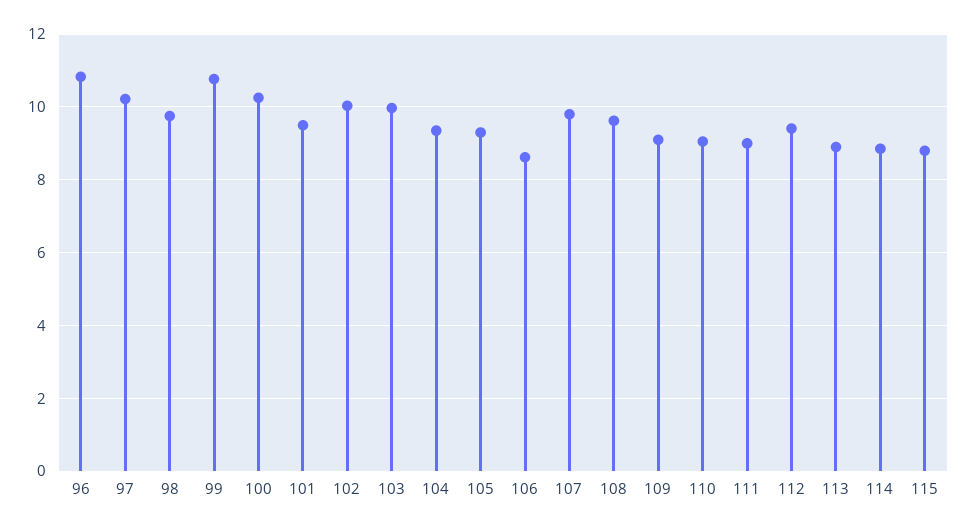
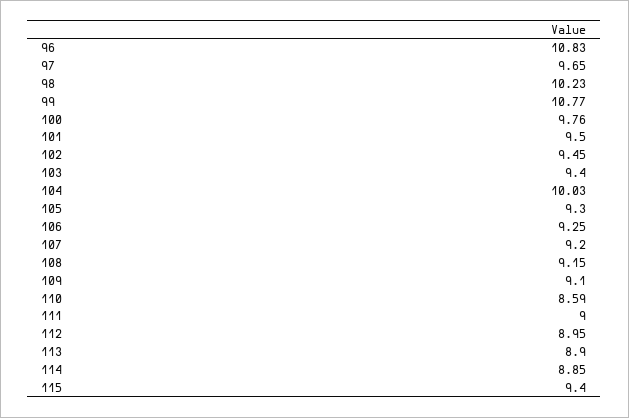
  {
    "96": 10.83,
-   "97": 10.2,
+   "97": 9.65,
-   "98": 9.8,
+   "98": 10.23,
    "99": 10.77,
-   "100": 10.2,
+   "100": 9.76,
    "101": 9.5,
-   "102": 10,
+   "102": 9.45,
-   "103": 10,
+   "103": 9.4,
-   "104": 9.4,
+   "104": 10.03,
    "105": 9.3,
-   "106": 8.6,
+   "106": 9.25,
-   "107": 9.8,
+   "107": 9.2,
-   "108": 9.6,
+   "108": 9.15,
    "109": 9.1,
-   "110": 9,
+   "110": 8.59,
    "111": 9,
-   "112": 9.4,
+   "112": 8.95,
    "113": 8.9,
    "114": 8.85,
-   "115": 8.8
+   "115": 9.4
  }

